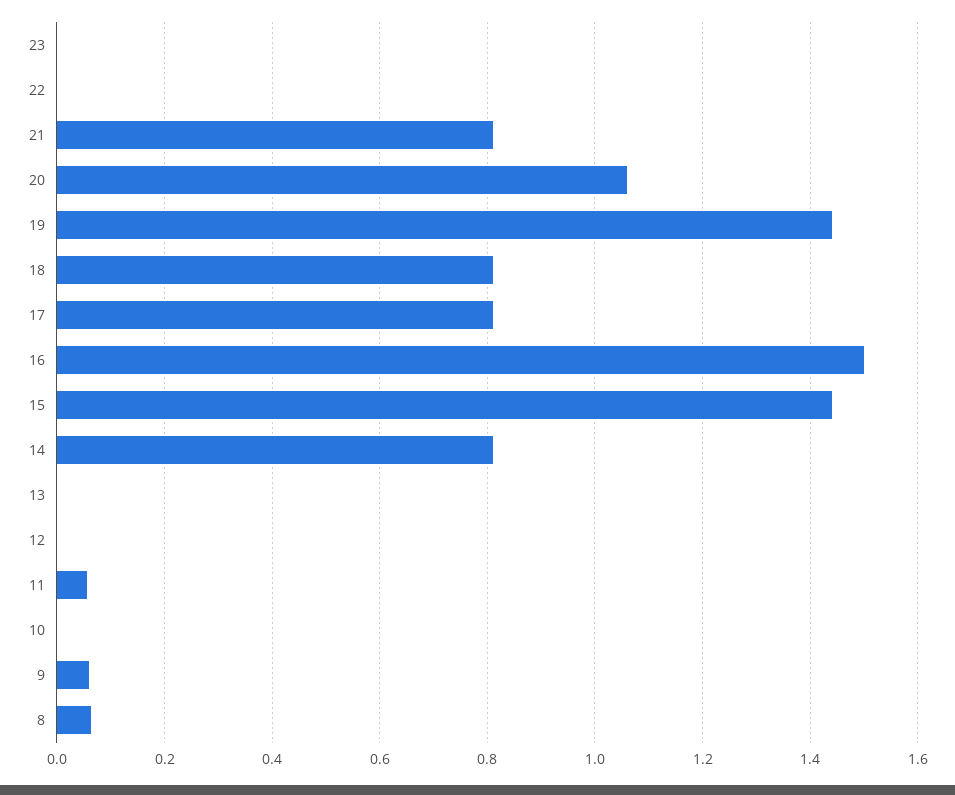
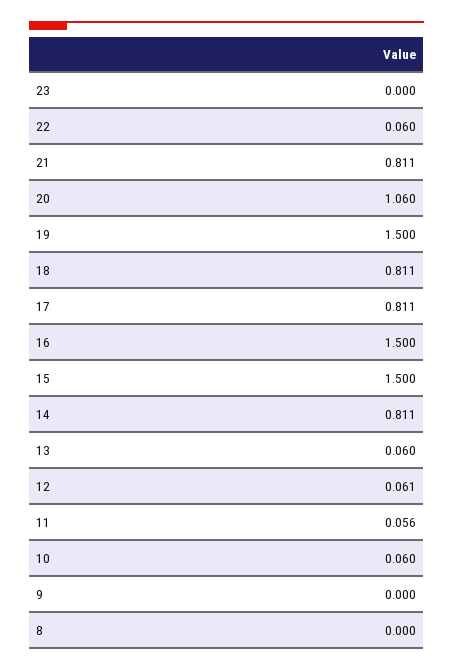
  {
    "23": 0,
-   "22": 0,
+   "22": 0.06,
    "21": 0.811,
    "20": 1.06,
-   "19": 1.44,
+   "19": 1.5,
    "18": 0.811,
    "17": 0.811,
    "16": 1.5,
-   "15": 1.44,
+   "15": 1.5,
    "14": 0.811,
-   "13": 0,
+   "13": 0.06,
-   "12": 0,
+   "12": 0.061,
    "11": 0.056,
-   "10": 0,
+   "10": 0.06,
-   "9": 0.06,
+   "9": 0,
-   "8": 0.06
+   "8": 0
  }

